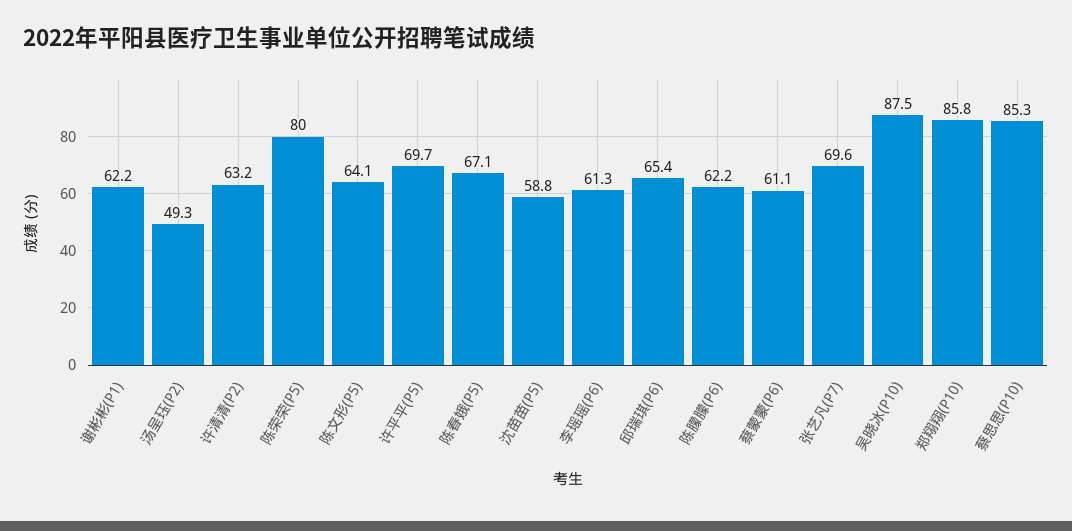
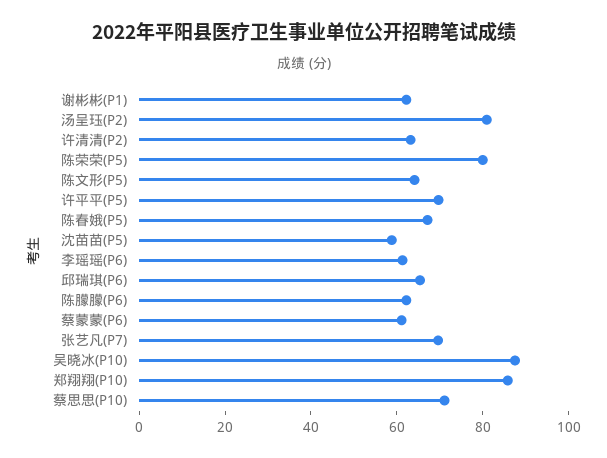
  {
    "谢彬彬(P1)": 62.2,
-   "汤呈珏(P2)": 49.3,
+   "汤呈珏(P2)": 80,
    "许清清(P2)": 63.2,
    "陈荣荣(P5)": 80,
    "陈文形(P5)": 64.1,
    "许平平(P5)": 69.7,
    "陈春娥(P5)": 67.1,
    "沈苗苗(P5)": 58.8,
    "李瑶瑶(P6)": 61.3,
    "邱瑞琪(P6)": 65.4,
    "陈朦朦(P6)": 62.2,
    "蔡蒙蒙(P6)": 61.1,
    "张艺凡(P7)": 69.6,
    "吴晓冰(P10)": 87.5,
    "郑翔翔(P10)": 85.8,
-   "蔡思思(P10)": 85.3
+   "蔡思思(P10)": 70
  }

